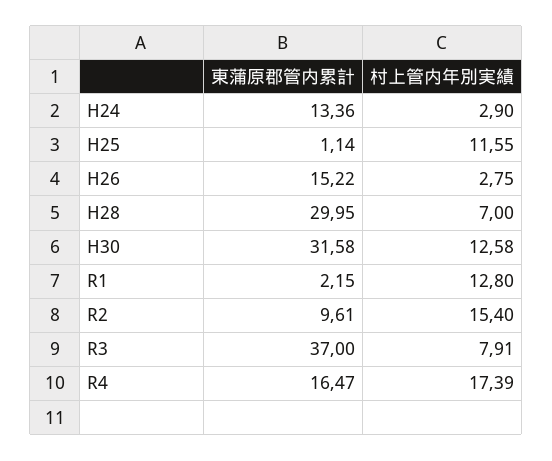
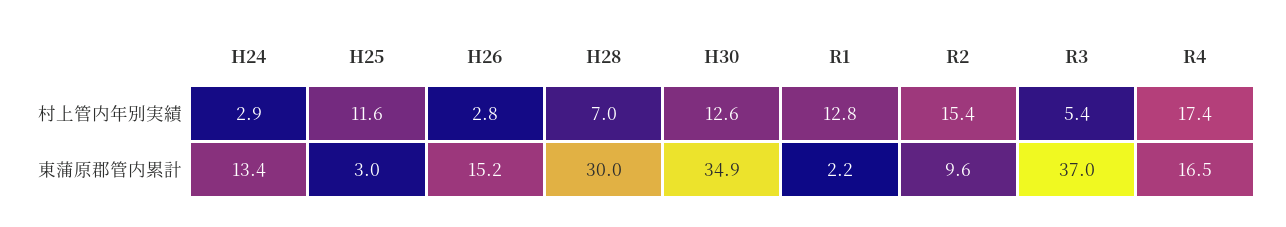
  {
    "東蒲原郡管内累計": {
      "H24": 13.36,
-     "H25": 1.14,
+     "H25": 3,
      "H26": 15.22,
      "H28": 29.95,
-     "H30": 31.58,
+     "H30": 34.9,
      "R1": 2.15,
      "R2": 9.61,
      "R3": 37,
      "R4": 16.47
    },
    "村上管内年別実績": {
      "H24": 2.9,
      "H25": 11.55,
      "H26": 2.75,
      "H28": 7,
      "H30": 12.58,
      "R1": 12.8,
      "R2": 15.4,
-     "R3": 7.91,
+     "R3": 5.4,
      "R4": 17.39
    }
  }

